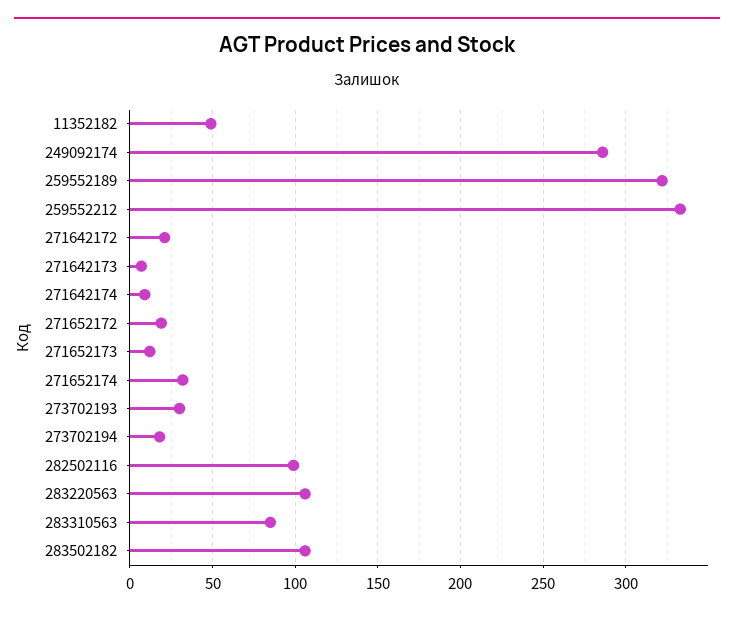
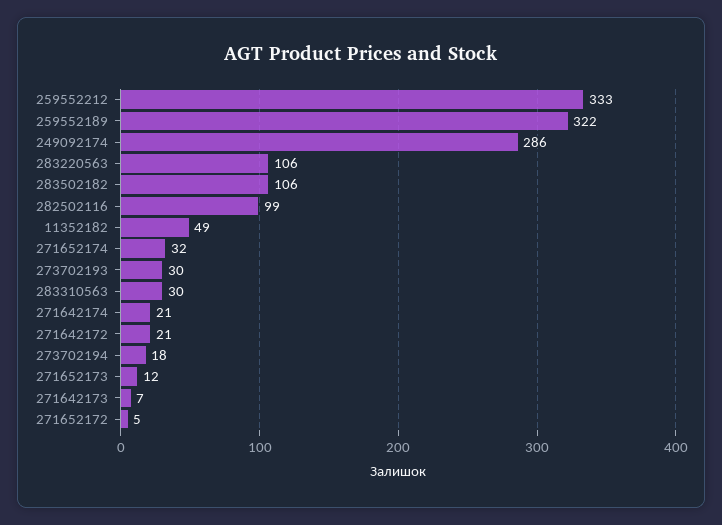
  {
    "11352182": 49,
    "249092174": 286,
    "259552189": 322,
    "259552212": 333,
    "271642172": 21,
    "271642173": 7,
-   "271642174": 10,
+   "271642174": 21,
-   "271652172": 20,
+   "271652172": 5,
    "271652173": 12,
    "271652174": 32,
    "273702193": 30,
    "273702194": 18,
    "282502116": 99,
    "283220563": 106,
-   "283310563": 85,
+   "283310563": 30,
    "283502182": 106
  }

